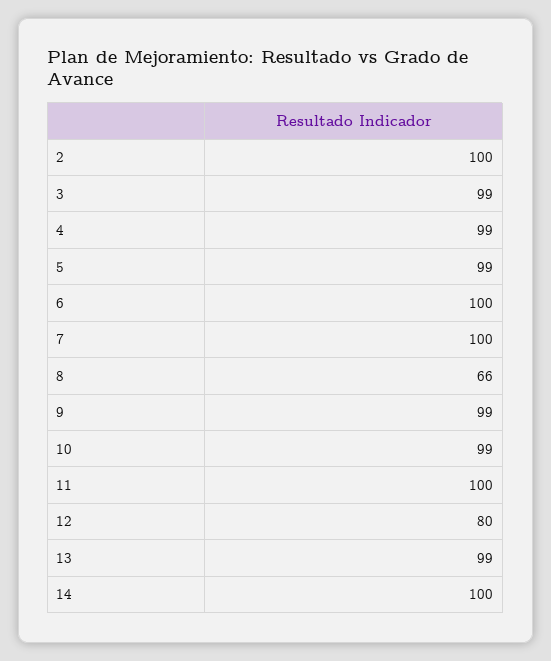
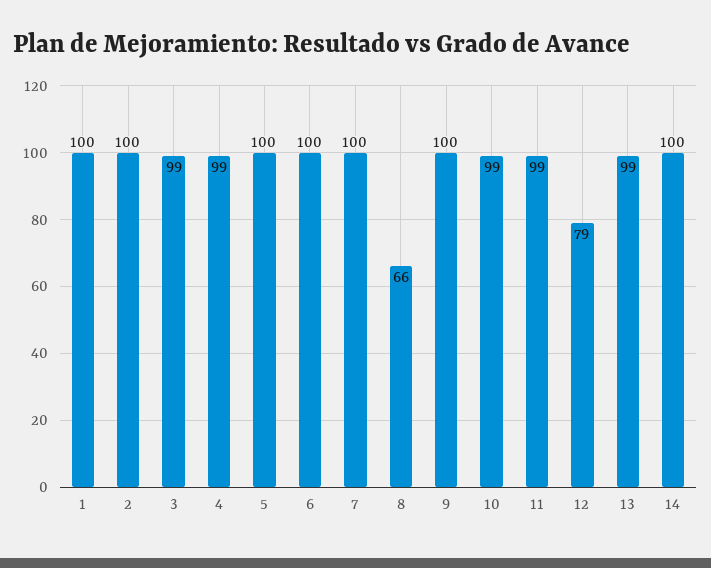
  {
    "2": 100,
    "3": 99,
    "4": 99,
-   "5": 99,
+   "5": 100,
    "6": 100,
    "7": 100,
    "8": 66,
-   "9": 99,
+   "9": 100,
    "10": 99,
-   "11": 100,
+   "11": 99,
-   "12": 80,
+   "12": 79,
    "13": 99,
-   "14": 100
+   "14": 100,
+   "1": 100
  }

